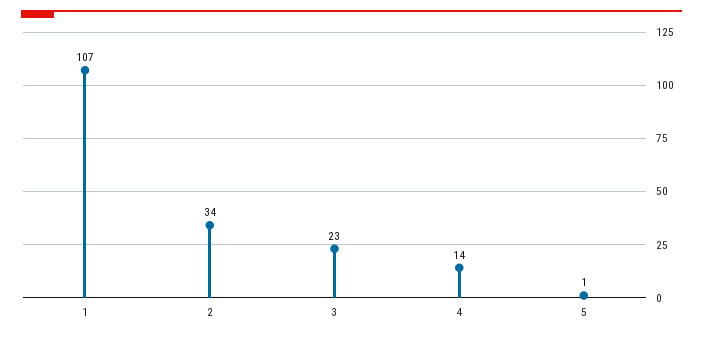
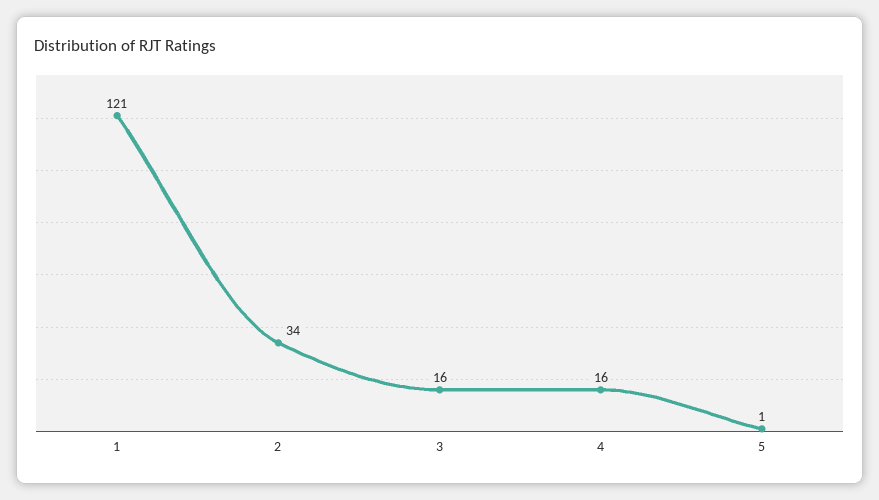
  {
-   "1": 107,
+   "1": 121,
    "2": 34,
-   "3": 23,
+   "3": 16,
-   "4": 14,
+   "4": 16,
    "5": 1
  }

